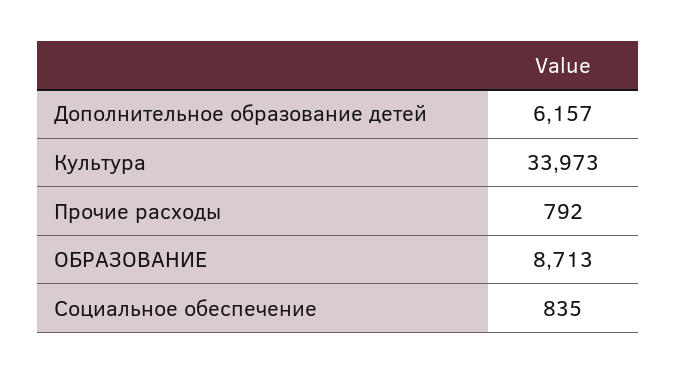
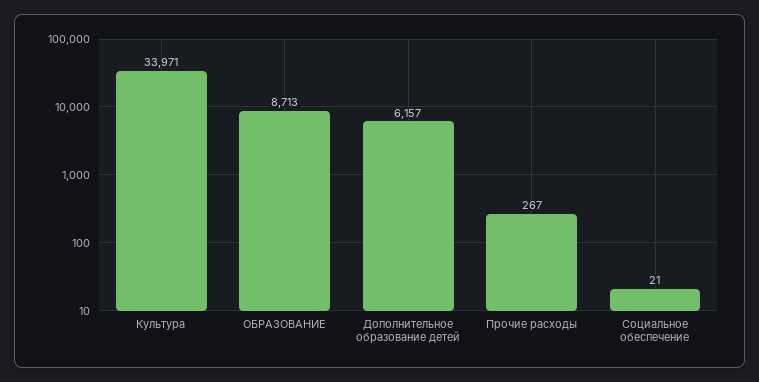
  {
    "Дополнительное образование детей": 6157,
-   "Культура": 33973,
+   "Культура": 33971,
-   "Прочие расходы": 792,
+   "Прочие расходы": 267,
    "ОБРАЗОВАНИЕ": 8713,
-   "Социальное обеспечение": 835
+   "Социальное обеспечение": 21
  }

